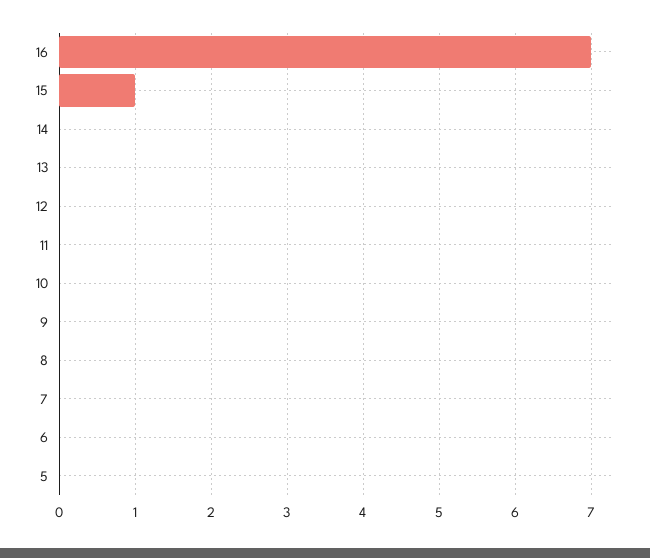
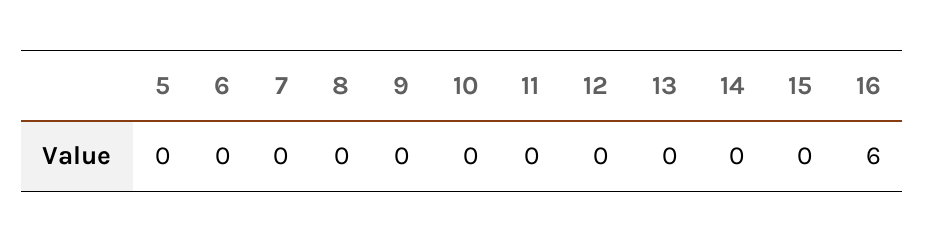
  {
-   "16": 7,
+   "16": 6,
-   "15": 1,
+   "15": 0,
    "14": 0,
    "13": 0,
    "12": 0,
    "11": 0,
    "10": 0,
    "9": 0,
    "8": 0,
    "7": 0,
    "6": 0,
    "5": 0
  }

